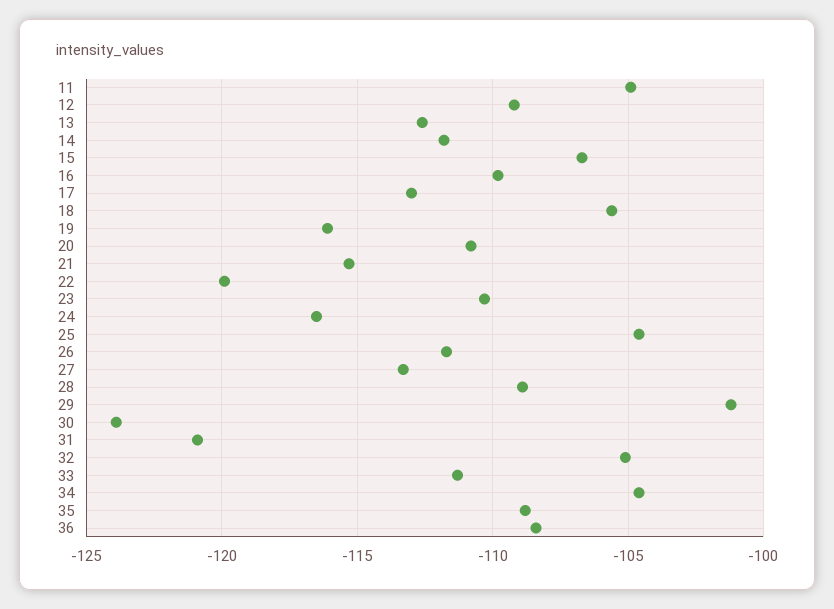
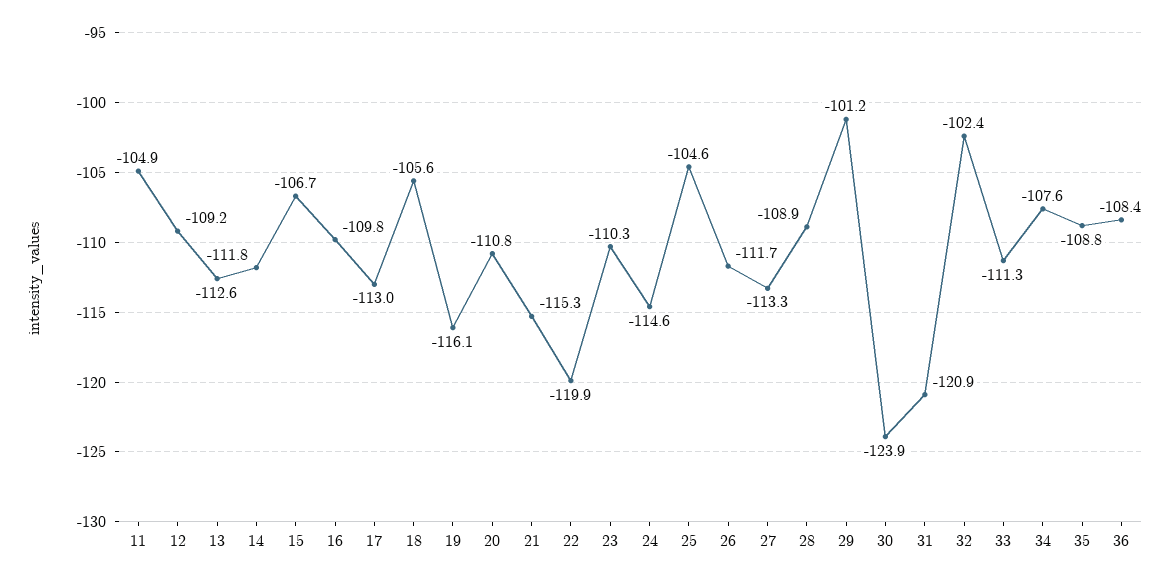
  {
    "11": -104.9,
    "12": -109.2,
    "13": -112.6,
    "14": -111.8,
    "15": -106.7,
    "16": -109.8,
    "17": -113,
    "18": -105.6,
    "19": -116.1,
    "20": -110.8,
    "21": -115.3,
    "22": -119.9,
    "23": -110.3,
-   "24": -116.5,
+   "24": -114.6,
    "25": -104.6,
    "26": -111.7,
    "27": -113.3,
    "28": -108.9,
    "29": -101.2,
    "30": -123.9,
    "31": -120.9,
-   "32": -105,
+   "32": -102.4,
    "33": -111.3,
-   "34": -104.5,
+   "34": -107.6,
    "35": -108.8,
    "36": -108.4
  }

